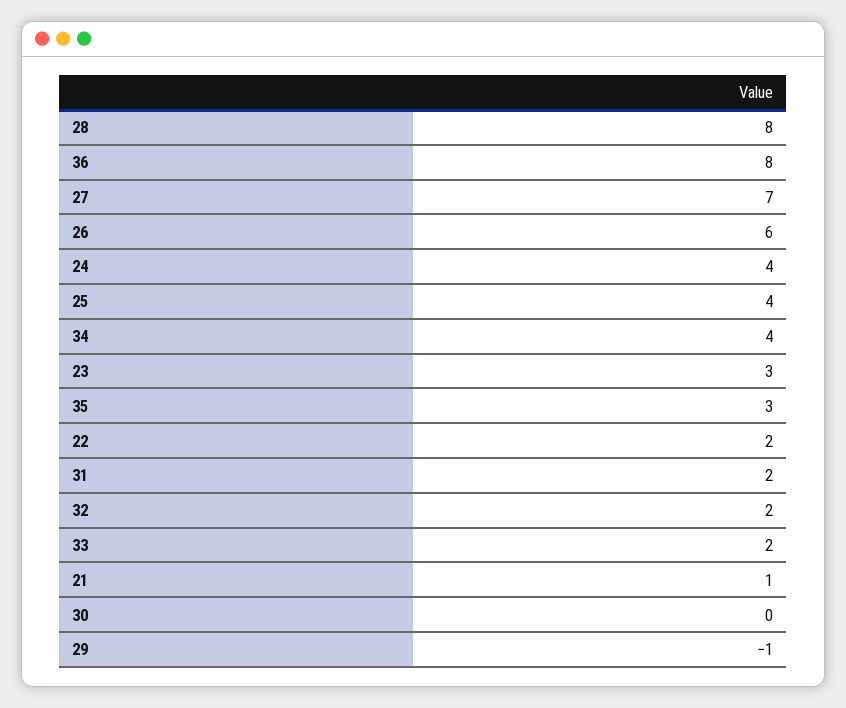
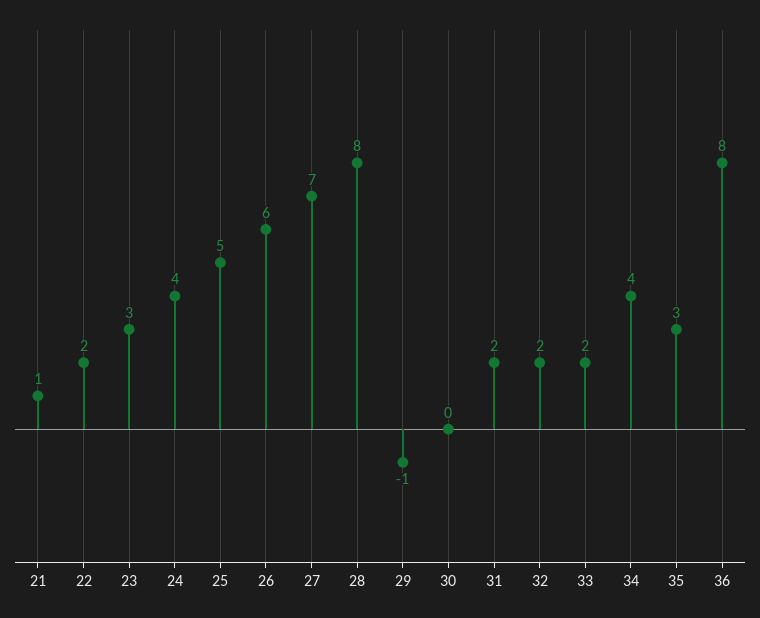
  {
    "28": 8,
    "36": 8,
    "27": 7,
    "26": 6,
    "24": 4,
-   "25": 4,
+   "25": 5,
    "34": 4,
    "23": 3,
    "35": 3,
    "22": 2,
    "31": 2,
    "32": 2,
    "33": 2,
    "21": 1,
    "30": 0,
    "29": -1
  }

